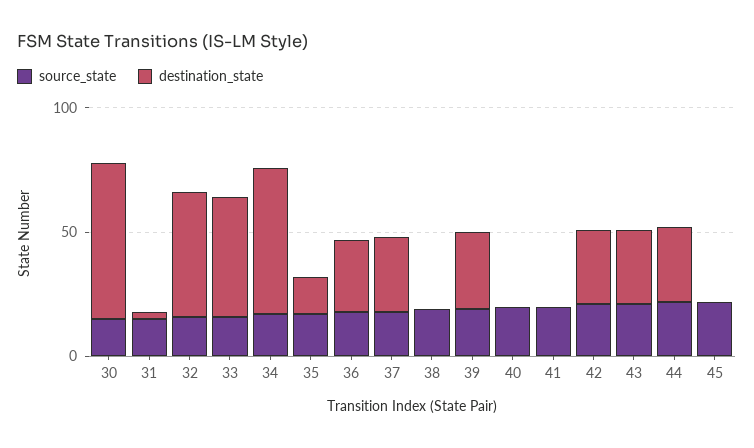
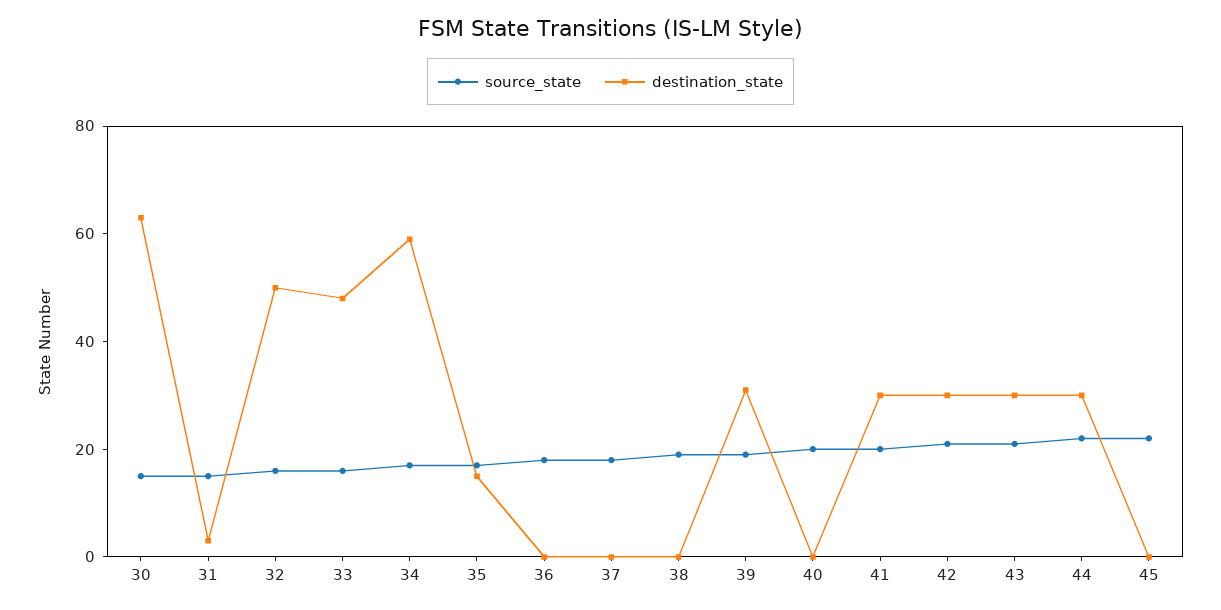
  {
    "source_state": {
      "30": 15,
      "31": 15,
      "32": 15,
      "33": 15,
      "34": 15,
      "35": 15,
      "36": 20,
      "37": 20,
      "38": 20,
      "39": 20,
      "40": 20,
      "41": 20,
      "42": 20,
      "43": 20,
      "44": 20,
      "45": 20
    },
    "destination_state": {
      "30": 65,
      "31": 5,
      "32": 50,
      "33": 50,
      "34": 60,
      "35": 15,
-     "36": 30,
+     "36": 0,
-     "37": 30,
+     "37": 0,
      "38": 0,
      "39": 30,
      "40": 0,
-     "41": 0,
+     "41": 30,
      "42": 30,
      "43": 30,
      "44": 30,
      "45": 0
    }
  }

